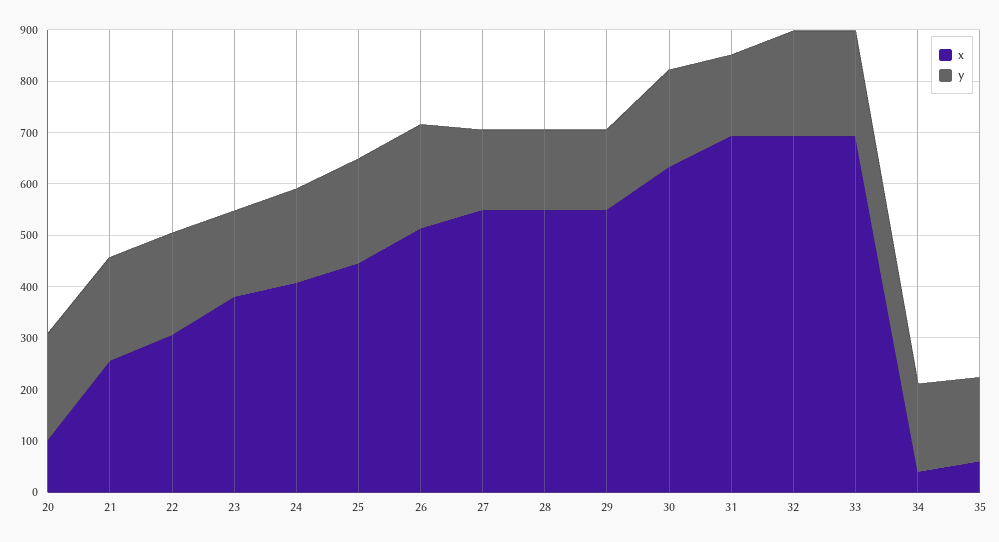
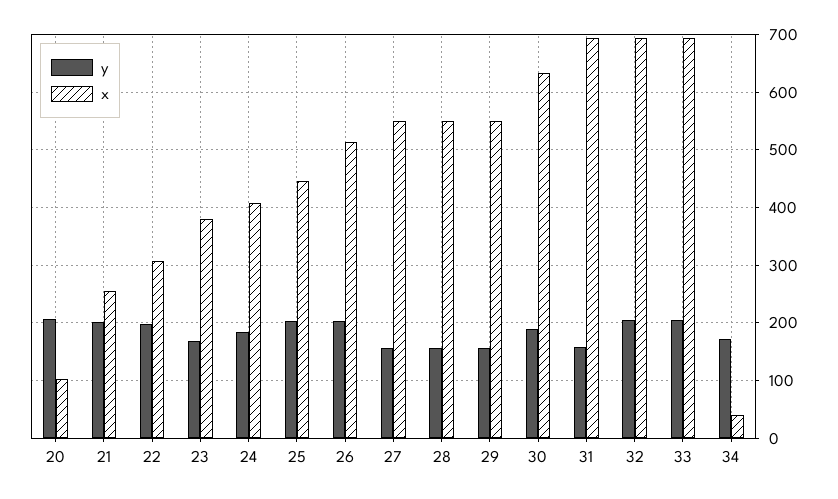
  {
    "x": {
      "20": 100,
      "21": 260,
      "22": 300,
      "23": 380,
      "24": 400,
      "25": 440,
      "26": 520,
      "27": 560,
      "28": 560,
      "29": 560,
      "30": 640,
      "31": 700,
      "32": 700,
      "33": 700,
-     "34": 40,
+     "34": 40
-     "35": 60
    },
    "y": {
      "20": 200,
      "21": 200,
      "22": 200,
      "23": 160,
      "24": 180,
      "25": 200,
      "26": 200,
      "27": 160,
      "28": 160,
      "29": 160,
      "30": 180,
      "31": 160,
      "32": 200,
      "33": 200,
-     "34": 180,
+     "34": 180
-     "35": 160
    }
  }

